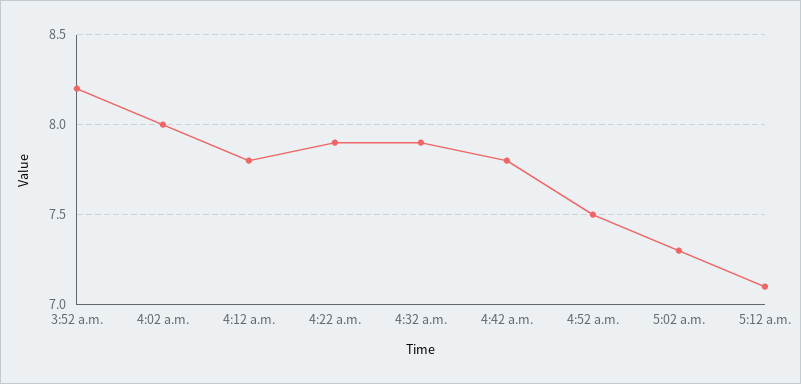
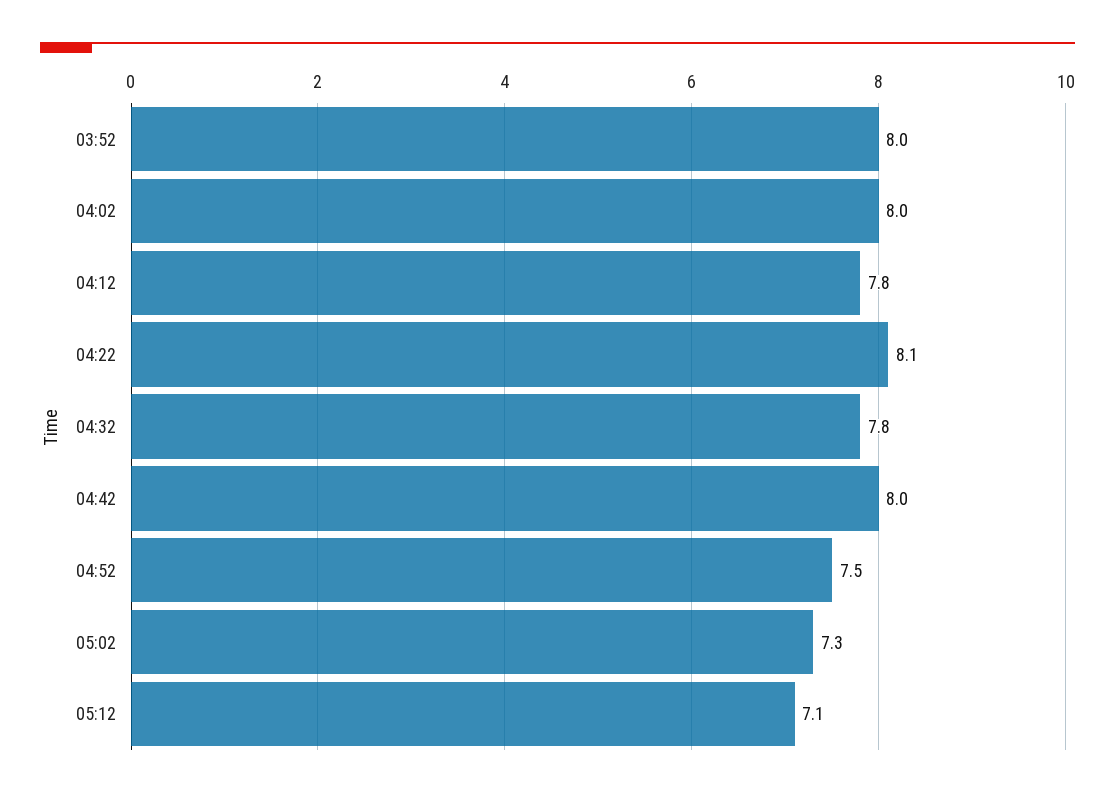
  {
-   "3:52 a.m.": 8.2,
+   "3:52 a.m.": 8,
    "4:02 a.m.": 8,
    "4:12 a.m.": 7.8,
-   "4:22 a.m.": 7.9,
+   "4:22 a.m.": 8.1,
-   "4:32 a.m.": 7.9,
+   "4:32 a.m.": 7.8,
-   "4:42 a.m.": 7.8,
+   "4:42 a.m.": 8,
    "4:52 a.m.": 7.5,
    "5:02 a.m.": 7.3,
    "5:12 a.m.": 7.1
  }

